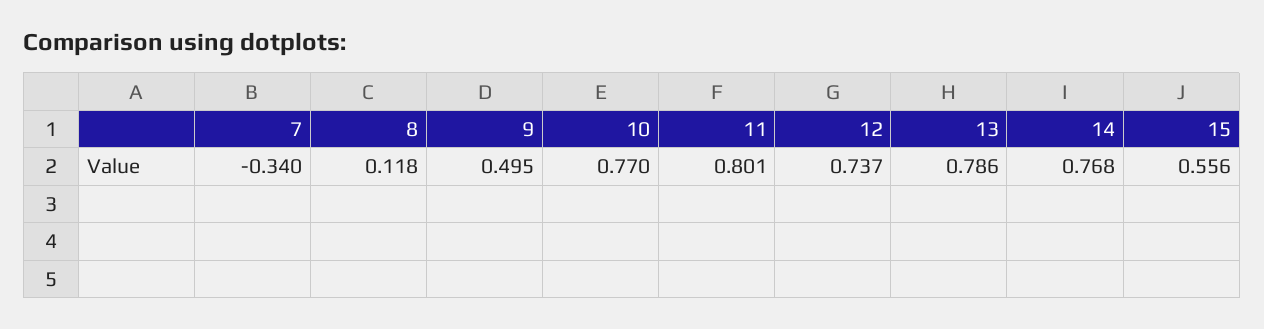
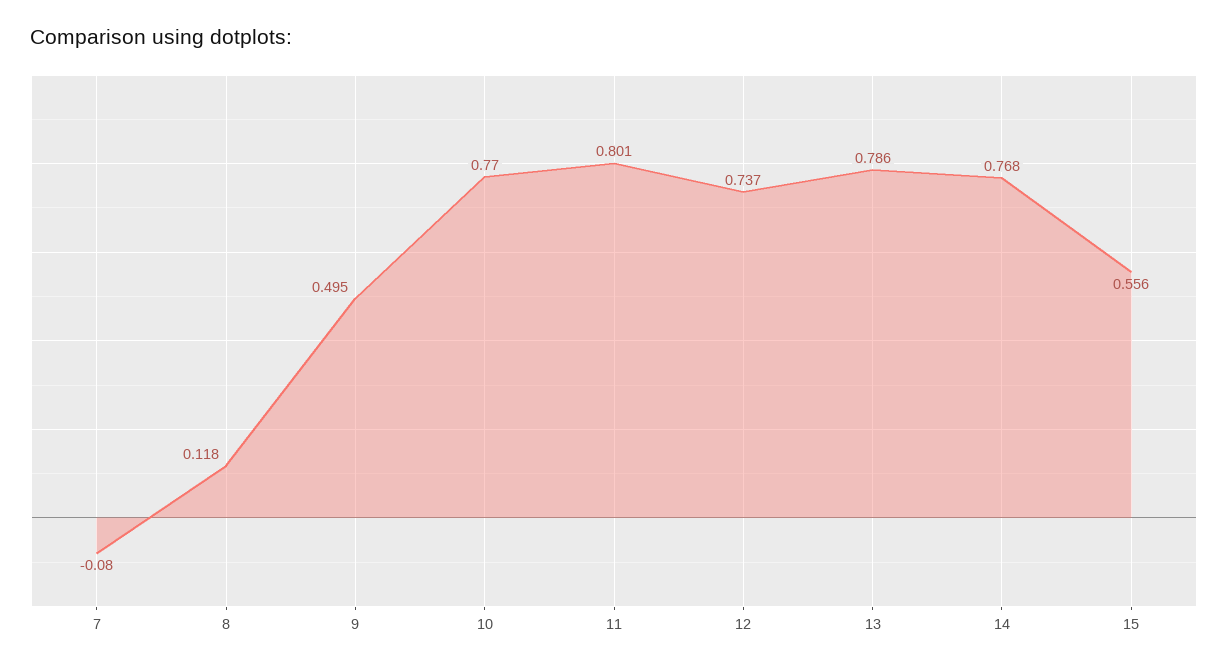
  {
-   "7": -0.34,
+   "7": -0.08,
    "8": 0.118,
    "9": 0.495,
    "10": 0.77,
    "11": 0.801,
    "12": 0.737,
    "13": 0.786,
    "14": 0.768,
    "15": 0.556
  }

